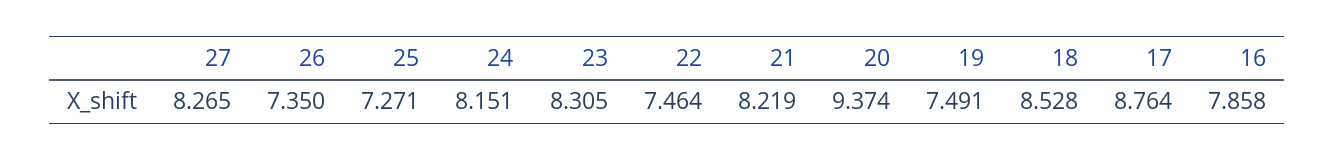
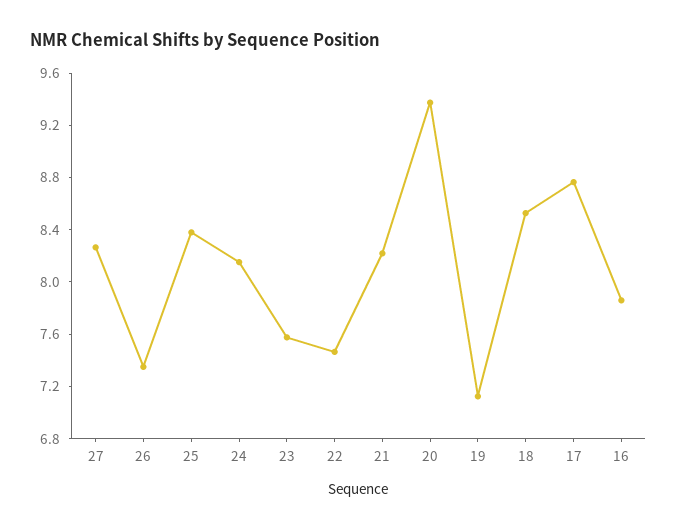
  {
    "27": 8.265,
    "26": 7.35,
-   "25": 7.271,
+   "25": 8.4,
    "24": 8.151,
-   "23": 8.305,
+   "23": 7.6,
    "22": 7.464,
    "21": 8.219,
    "20": 9.374,
-   "19": 7.491,
+   "19": 7.1,
    "18": 8.528,
    "17": 8.764,
    "16": 7.858
  }

